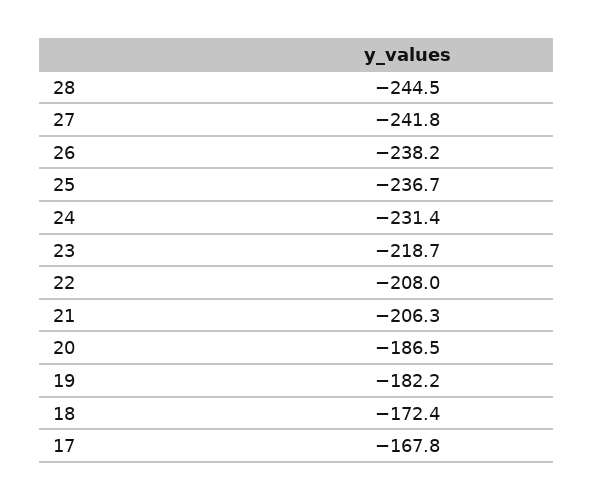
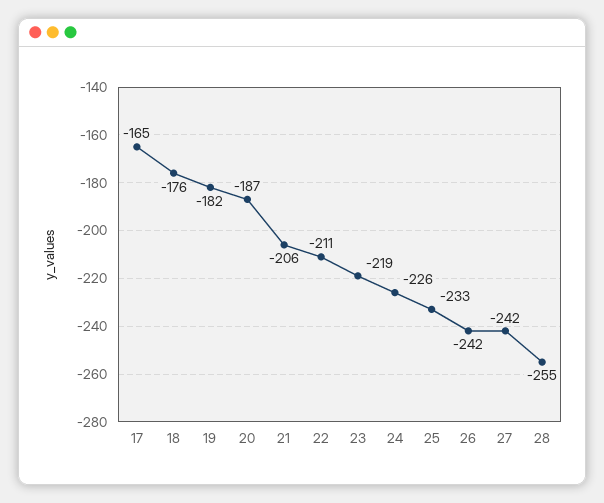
  {
-   "28": -244.5,
+   "28": -255,
    "27": -241.8,
-   "26": -238.2,
+   "26": -242,
-   "25": -236.7,
+   "25": -233,
-   "24": -231.4,
+   "24": -226,
    "23": -218.7,
-   "22": -208,
+   "22": -211,
    "21": -206.3,
    "20": -186.5,
    "19": -182.2,
-   "18": -172.4,
+   "18": -176,
-   "17": -167.8
+   "17": -165
  }

